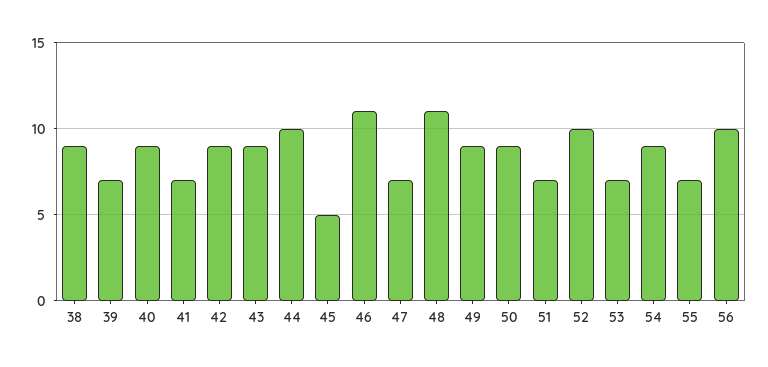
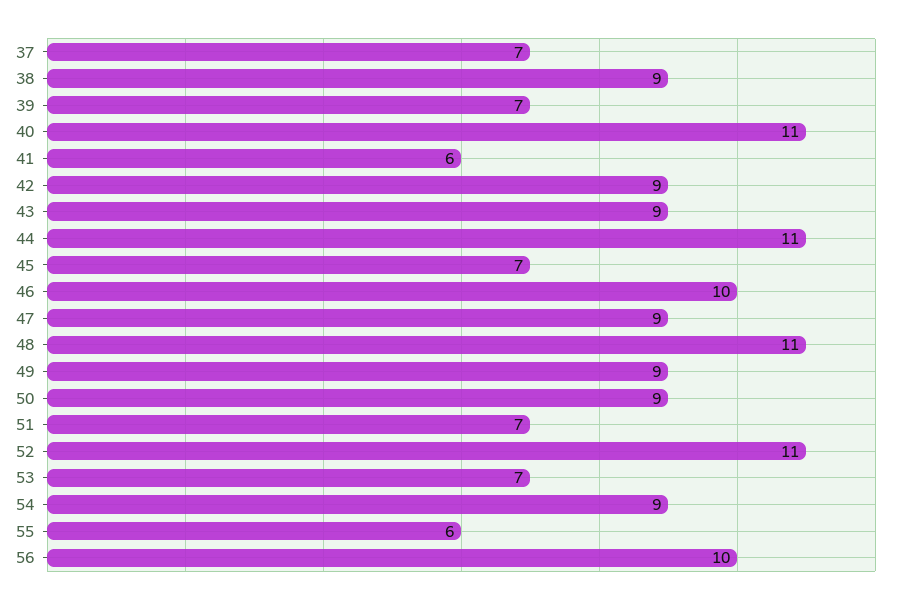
  {
    "38": 9,
    "39": 7,
-   "40": 9,
+   "40": 11,
-   "41": 7,
+   "41": 6,
    "42": 9,
    "43": 9,
-   "44": 10,
+   "44": 11,
-   "45": 5,
+   "45": 7,
-   "46": 11,
+   "46": 10,
-   "47": 7,
+   "47": 9,
    "48": 11,
    "49": 9,
    "50": 9,
    "51": 7,
-   "52": 10,
+   "52": 11,
    "53": 7,
    "54": 9,
-   "55": 7,
+   "55": 6,
-   "56": 10
+   "56": 10,
+   "37": 7
  }

